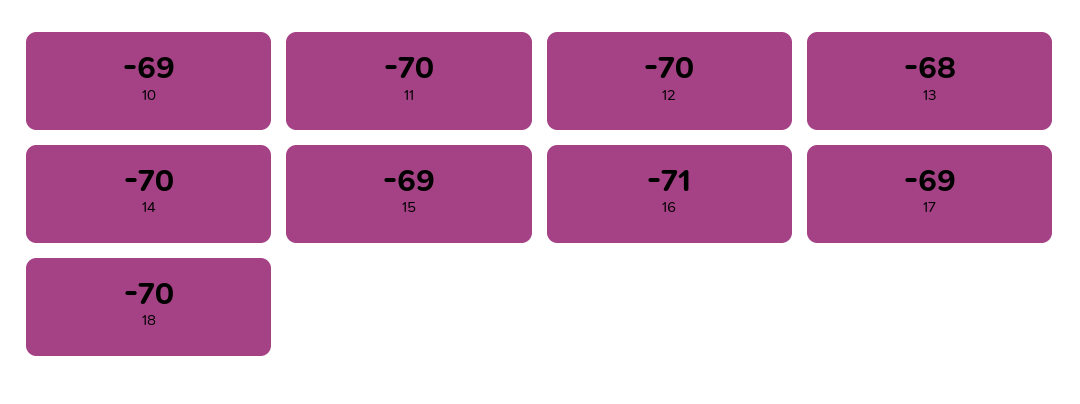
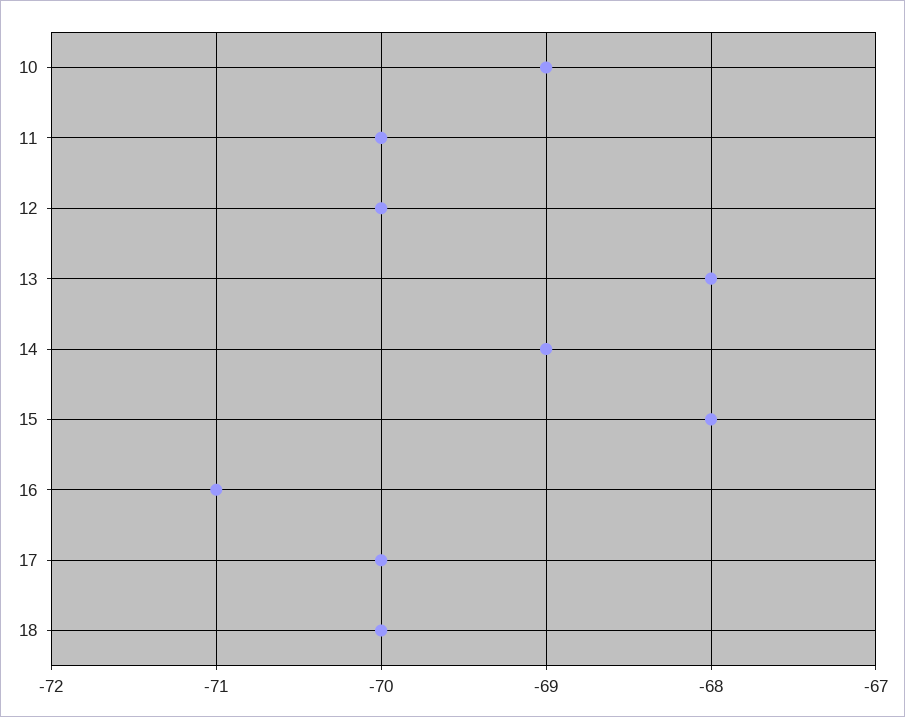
  {
    "10": -69,
    "11": -70,
    "12": -70,
    "13": -68,
-   "14": -70,
+   "14": -69,
-   "15": -69,
+   "15": -68,
    "16": -71,
-   "17": -69,
+   "17": -70,
    "18": -70
  }

